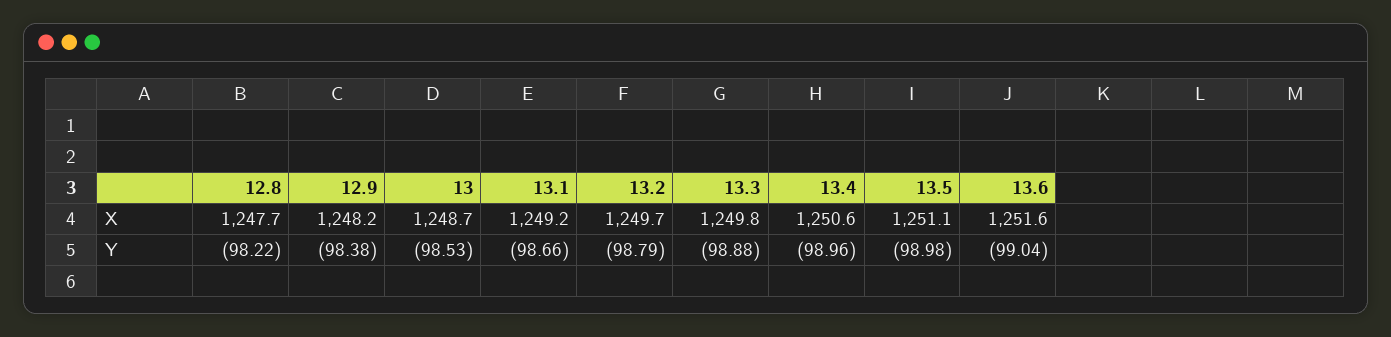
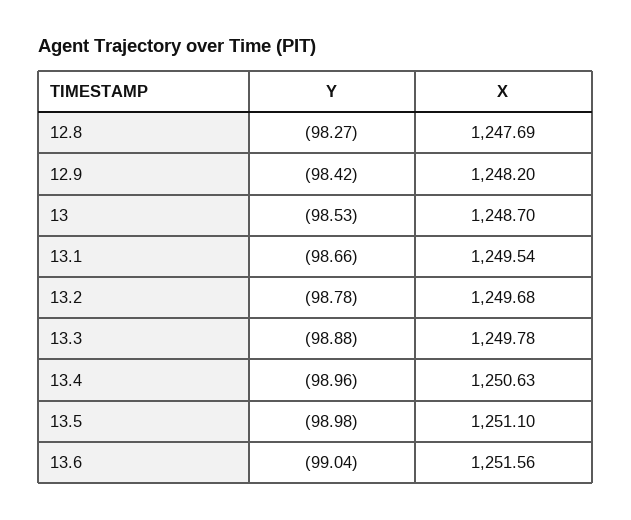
  {
    "12.8": {
      "X": 1247.69,
-     "Y": -98.22
+     "Y": -98.27
    },
    "12.9": {
      "X": 1248.2,
-     "Y": -98.38
+     "Y": -98.42
    },
    "13": {
      "X": 1248.7,
      "Y": -98.53
    },
    "13.1": {
-     "X": 1249.2,
+     "X": 1249.54,
      "Y": -98.66
    },
    "13.2": {
      "X": 1249.68,
-     "Y": -98.79
+     "Y": -98.78
    },
    "13.3": {
      "X": 1249.78,
      "Y": -98.88
    },
    "13.4": {
      "X": 1250.63,
      "Y": -98.96
    },
    "13.5": {
      "X": 1251.1,
      "Y": -98.98
    },
    "13.6": {
      "X": 1251.56,
      "Y": -99.04
    }
  }

